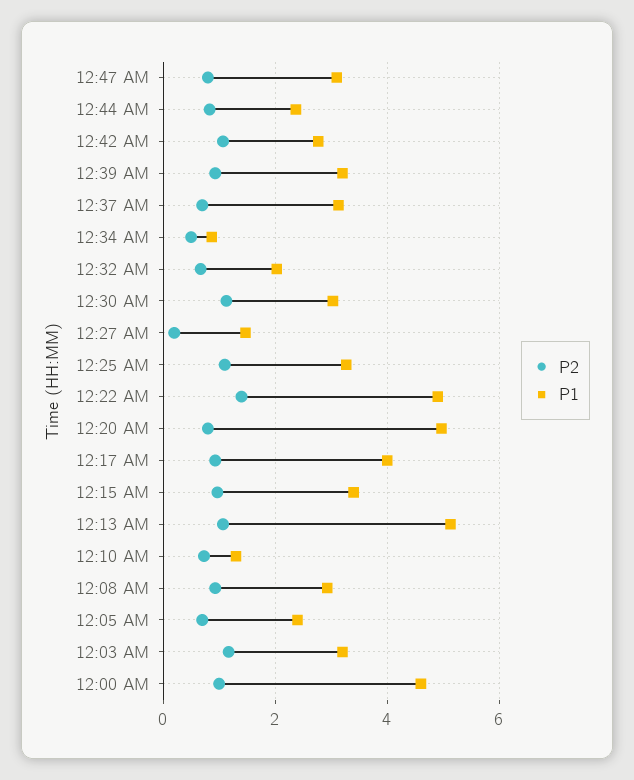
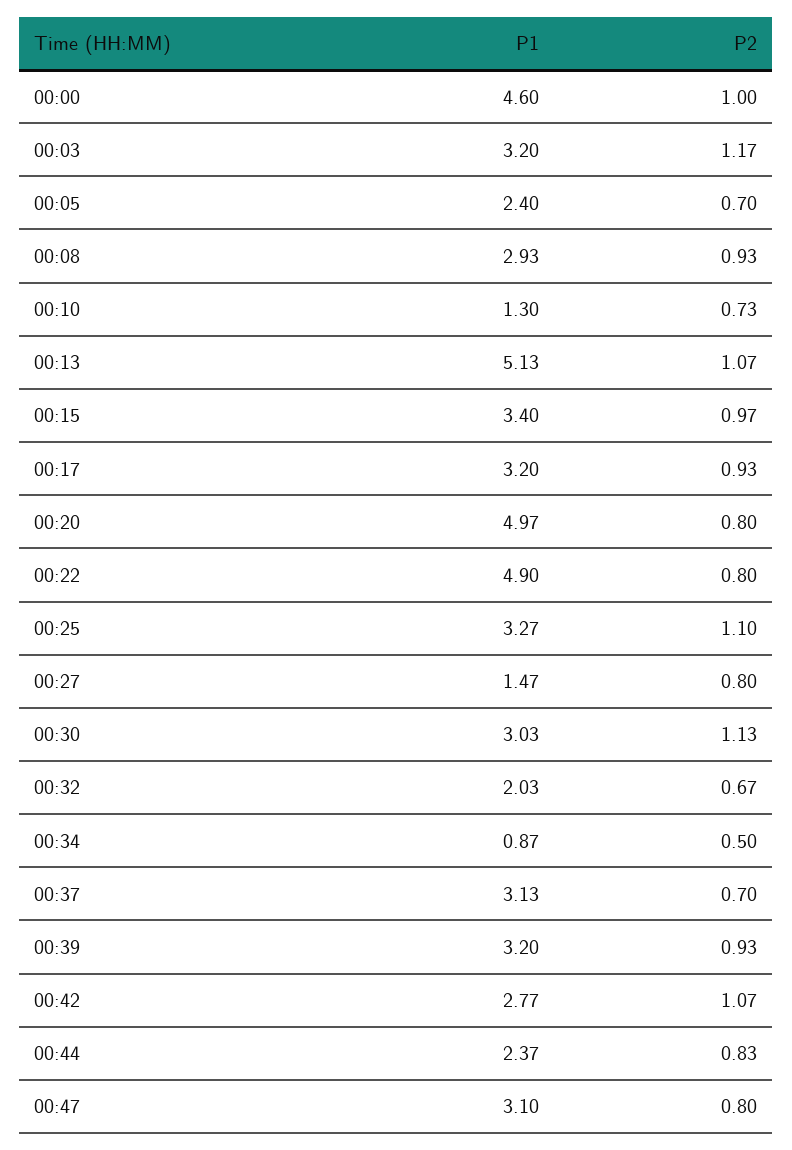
  {
    "P2": {
      "12:47 AM": 0.8,
      "12:44 AM": 0.83,
      "12:42 AM": 1.07,
      "12:39 AM": 0.93,
      "12:37 AM": 0.7,
      "12:34 AM": 0.5,
      "12:32 AM": 0.67,
      "12:30 AM": 1.13,
-     "12:27 AM": 0.2,
+     "12:27 AM": 0.8,
      "12:25 AM": 1.1,
-     "12:22 AM": 1.4,
+     "12:22 AM": 0.8,
      "12:20 AM": 0.8,
      "12:17 AM": 0.93,
      "12:15 AM": 0.97,
      "12:13 AM": 1.07,
      "12:10 AM": 0.73,
      "12:08 AM": 0.93,
      "12:05 AM": 0.7,
      "12:03 AM": 1.17,
      "12:00 AM": 1
    },
    "P1": {
      "12:47 AM": 3.1,
      "12:44 AM": 2.37,
      "12:42 AM": 2.77,
      "12:39 AM": 3.2,
      "12:37 AM": 3.13,
      "12:34 AM": 0.87,
      "12:32 AM": 2.03,
      "12:30 AM": 3.03,
      "12:27 AM": 1.47,
      "12:25 AM": 3.27,
      "12:22 AM": 4.9,
      "12:20 AM": 4.97,
-     "12:17 AM": 4,
+     "12:17 AM": 3.2,
      "12:15 AM": 3.4,
      "12:13 AM": 5.13,
      "12:10 AM": 1.3,
      "12:08 AM": 2.93,
      "12:05 AM": 2.4,
      "12:03 AM": 3.2,
      "12:00 AM": 4.6
    }
  }

